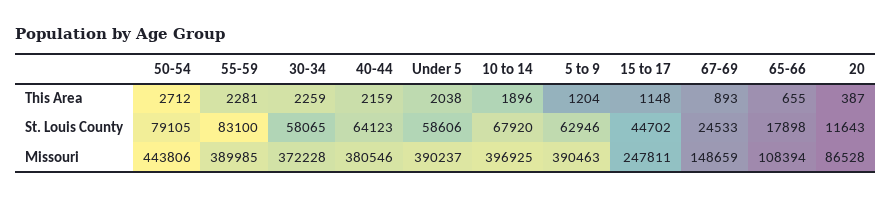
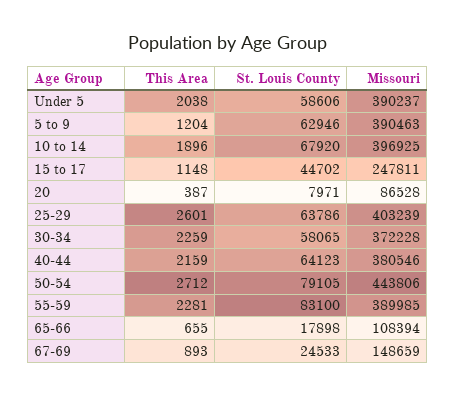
  {
    "50-54": {
      "This Area": 2712,
      "St. Louis County": 79105,
      "Missouri": 443806
    },
    "55-59": {
      "This Area": 2281,
      "St. Louis County": 83100,
      "Missouri": 389985
    },
    "30-34": {
      "This Area": 2259,
      "St. Louis County": 58065,
      "Missouri": 372228
    },
    "40-44": {
      "This Area": 2159,
      "St. Louis County": 64123,
      "Missouri": 380546
    },
    "Under 5": {
      "This Area": 2038,
      "St. Louis County": 58606,
      "Missouri": 390237
    },
    "10 to 14": {
      "This Area": 1896,
      "St. Louis County": 67920,
      "Missouri": 396925
    },
    "5 to 9": {
      "This Area": 1204,
      "St. Louis County": 62946,
      "Missouri": 390463
    },
    "15 to 17": {
      "This Area": 1148,
      "St. Louis County": 44702,
      "Missouri": 247811
    },
    "67-69": {
      "This Area": 893,
      "St. Louis County": 24533,
      "Missouri": 148659
    },
    "65-66": {
      "This Area": 655,
      "St. Louis County": 17898,
      "Missouri": 108394
    },
    "20": {
      "This Area": 387,
-     "St. Louis County": 11643,
+     "St. Louis County": 7971,
      "Missouri": 86528
-   }
+   },
+   "25-29": {
+     "This Area": 2601,
+     "St. Louis County": 63786,
+     "Missouri": 403239
+   }
  }

